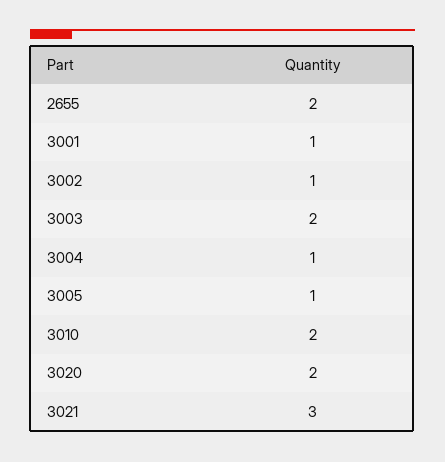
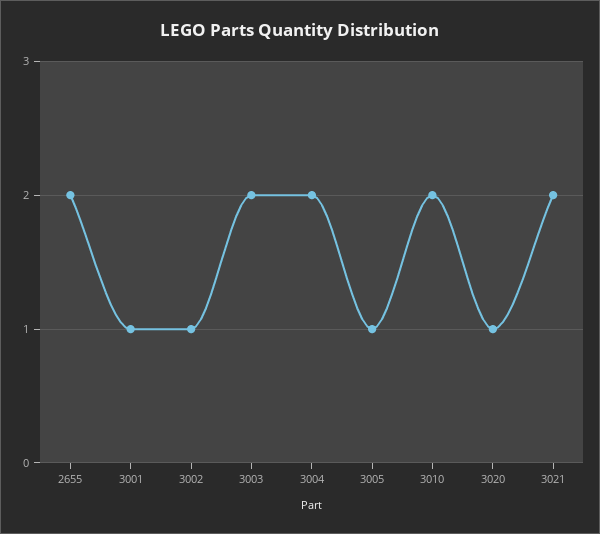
  {
    "2655": 2,
    "3001": 1,
    "3002": 1,
    "3003": 2,
-   "3004": 1,
+   "3004": 2,
    "3005": 1,
    "3010": 2,
-   "3020": 2,
+   "3020": 1,
-   "3021": 3
+   "3021": 2
  }

